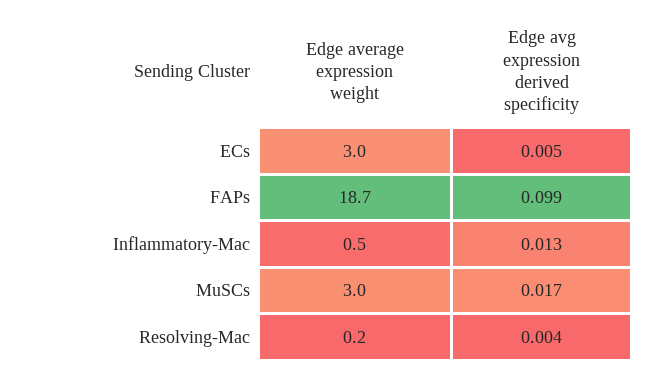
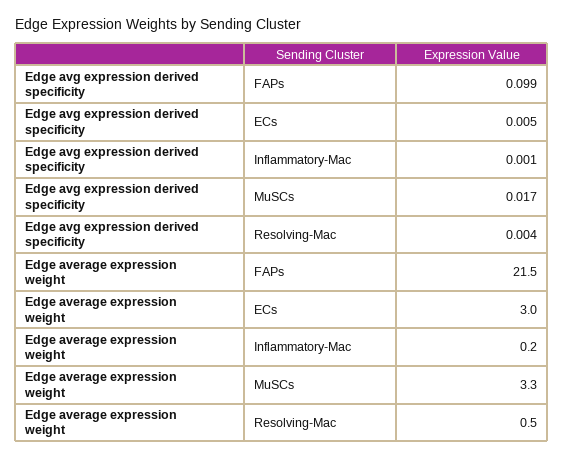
  {
    "Edge average expression weight": {
      "ECs": 3,
-     "FAPs": 18.7,
+     "FAPs": 21.5,
-     "Inflammatory-Mac": 0.5,
+     "Inflammatory-Mac": 0.2,
-     "MuSCs": 3,
+     "MuSCs": 3.3,
-     "Resolving-Mac": 0.2
+     "Resolving-Mac": 0.5
    },
    "Edge avg expression derived specificity": {
      "ECs": 0.005,
      "FAPs": 0.099,
-     "Inflammatory-Mac": 0.013,
+     "Inflammatory-Mac": 0.001,
      "MuSCs": 0.017,
      "Resolving-Mac": 0.004
    }
  }

